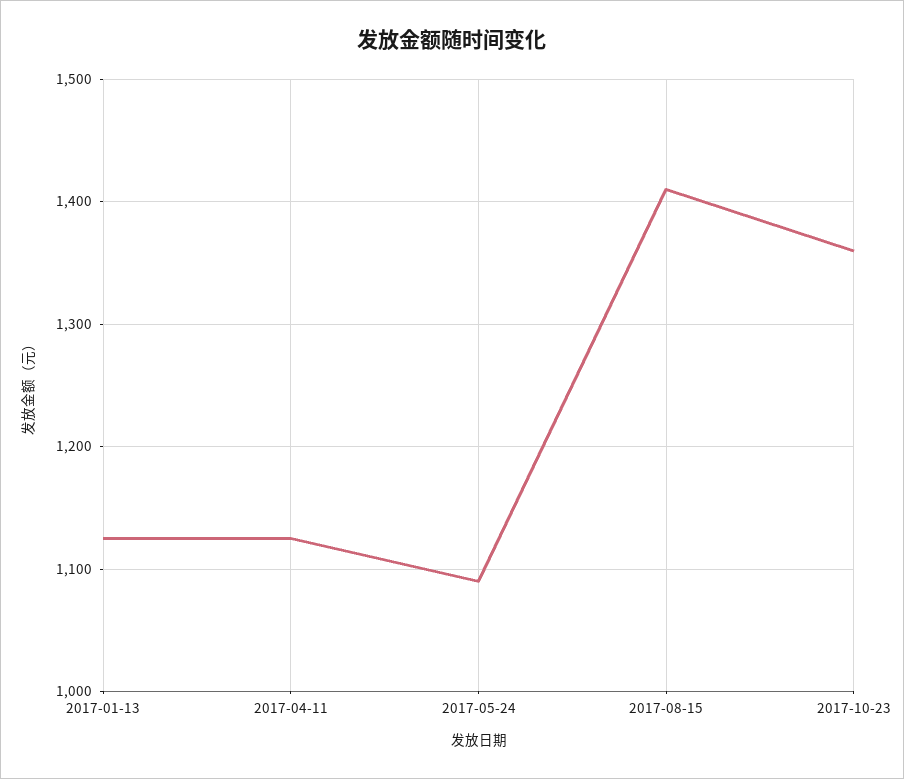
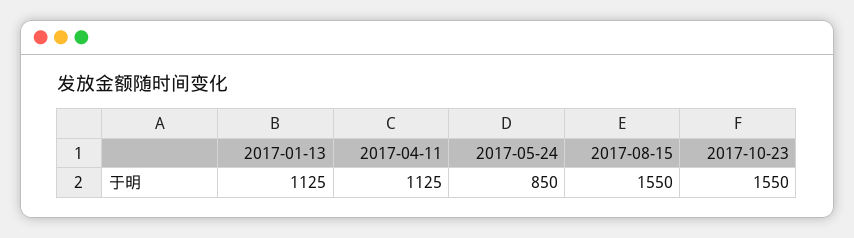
  {
    "2017-01-13": 1125,
    "2017-04-11": 1125,
-   "2017-05-24": 1090,
+   "2017-05-24": 850,
-   "2017-08-15": 1410,
+   "2017-08-15": 1550,
-   "2017-10-23": 1360
+   "2017-10-23": 1550
  }

